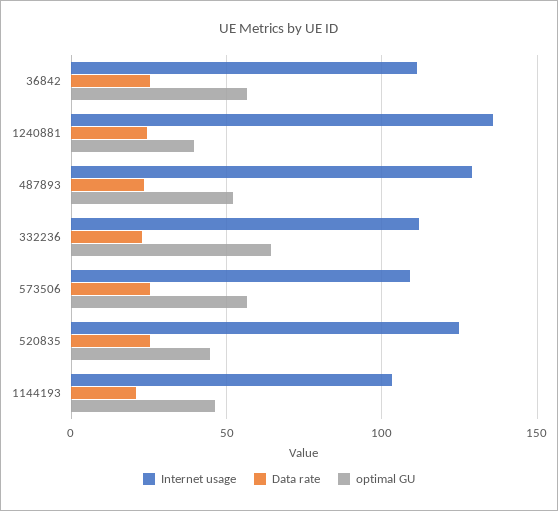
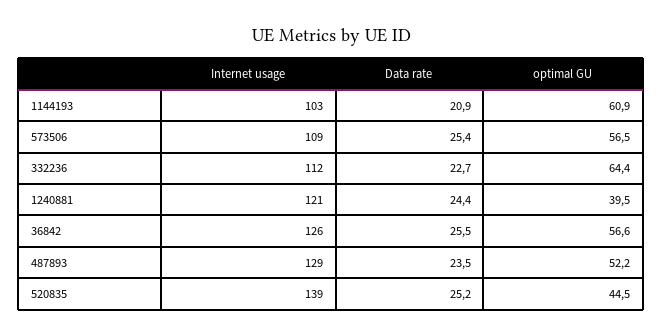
  {
    "Internet usage": {
-     "36842": 110,
+     "36842": 126,
-     "1240881": 135,
+     "1240881": 121,
      "487893": 129,
      "332236": 112,
      "573506": 109,
-     "520835": 125,
+     "520835": 139,
      "1144193": 103
    },
    "Data rate": {
      "36842": 25.5,
      "1240881": 24.4,
      "487893": 23.5,
      "332236": 22.7,
      "573506": 25.4,
      "520835": 25.2,
      "1144193": 20.9
    },
    "optimal GU": {
      "36842": 56.6,
      "1240881": 39.5,
      "487893": 52.2,
      "332236": 64.4,
      "573506": 56.5,
      "520835": 44.5,
-     "1144193": 45
+     "1144193": 60.9
    }
  }

